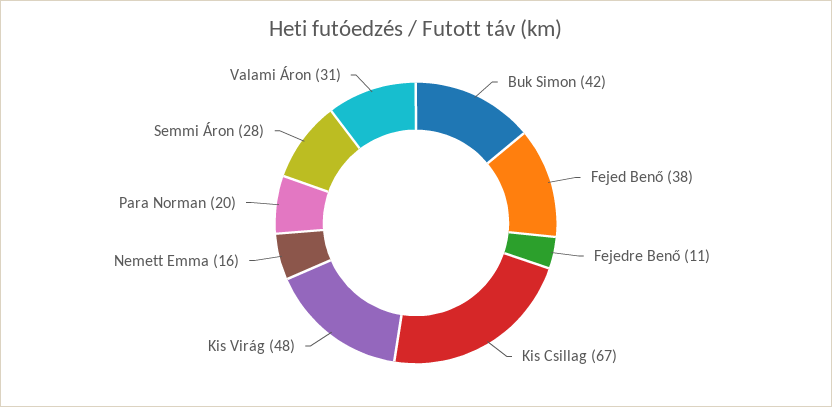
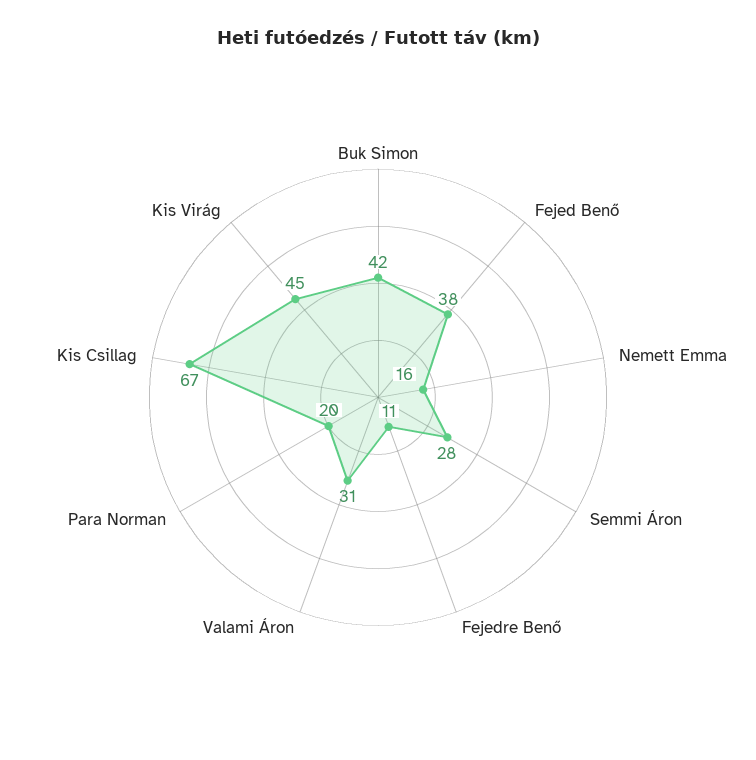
  {
    "Buk Simon": 42,
    "Fejed Benő": 38,
    "Fejedre Benő": 11,
    "Kis Csillag": 67,
-   "Kis Virág": 48,
+   "Kis Virág": 45,
    "Nemett Emma": 16,
    "Para Norman": 20,
    "Semmi Áron": 28,
    "Valami Áron": 31
  }

